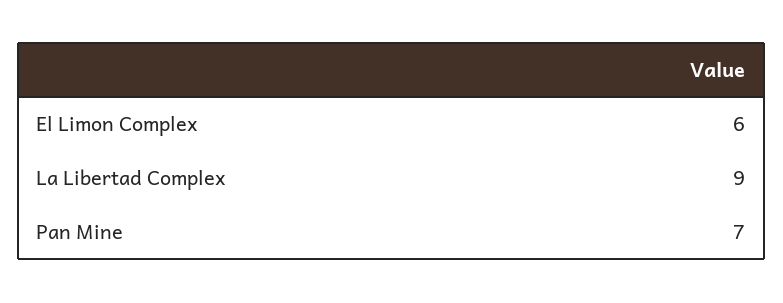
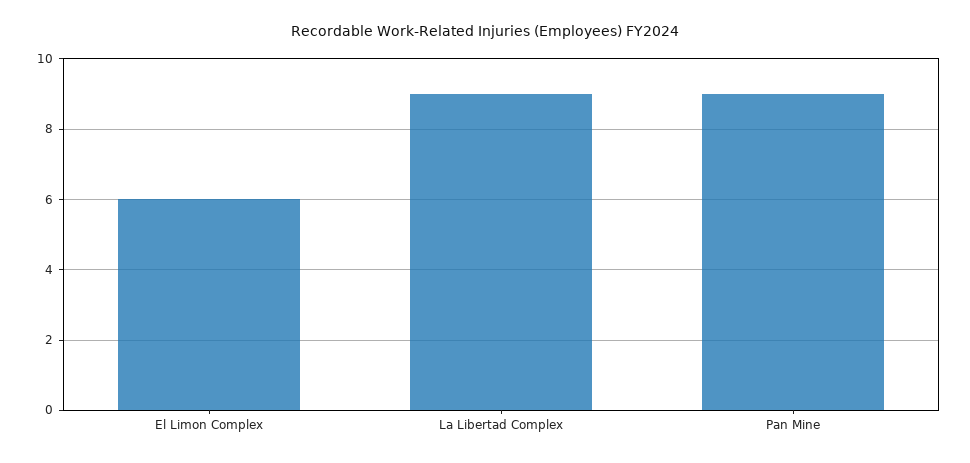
  {
    "El Limon Complex": 6,
    "La Libertad Complex": 9,
-   "Pan Mine": 7
+   "Pan Mine": 9
  }

